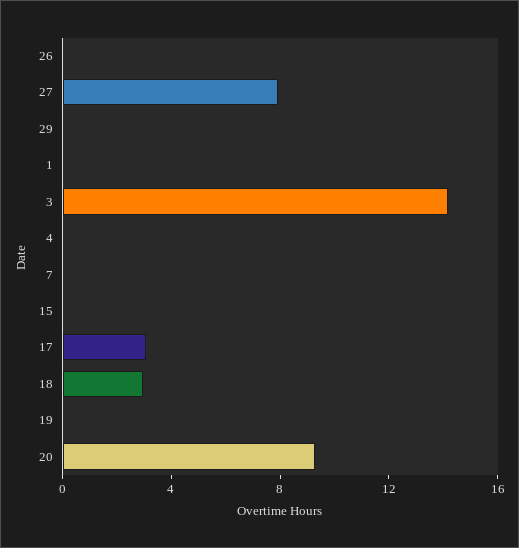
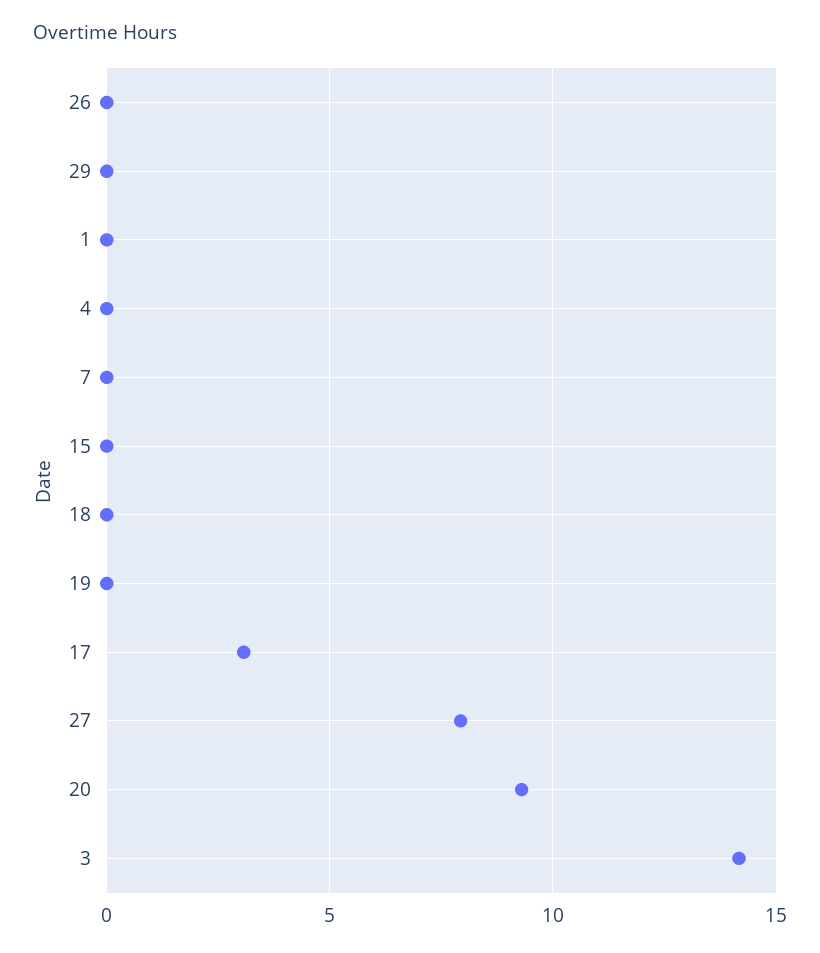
  {
    "26": 0,
    "27": 8,
    "29": 0,
    "1": 0,
    "3": 14,
    "4": 0,
    "7": 0,
    "15": 0,
    "17": 3,
-   "18": 3,
+   "18": 0,
    "19": 0,
    "20": 9.5
  }

